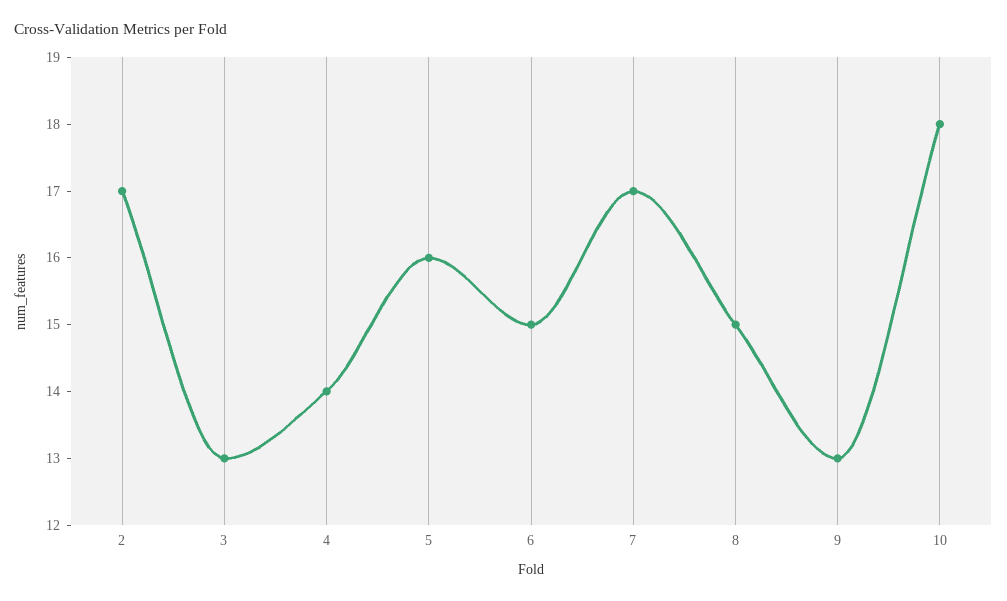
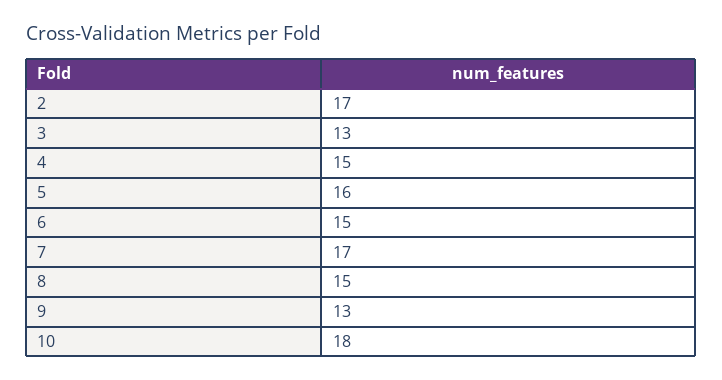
  {
    "2": 17,
    "3": 13,
-   "4": 14,
+   "4": 15,
    "5": 16,
    "6": 15,
    "7": 17,
    "8": 15,
    "9": 13,
    "10": 18
  }

